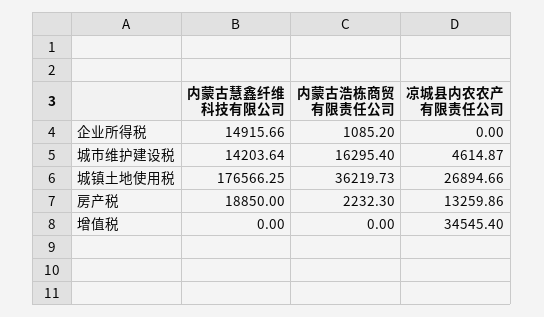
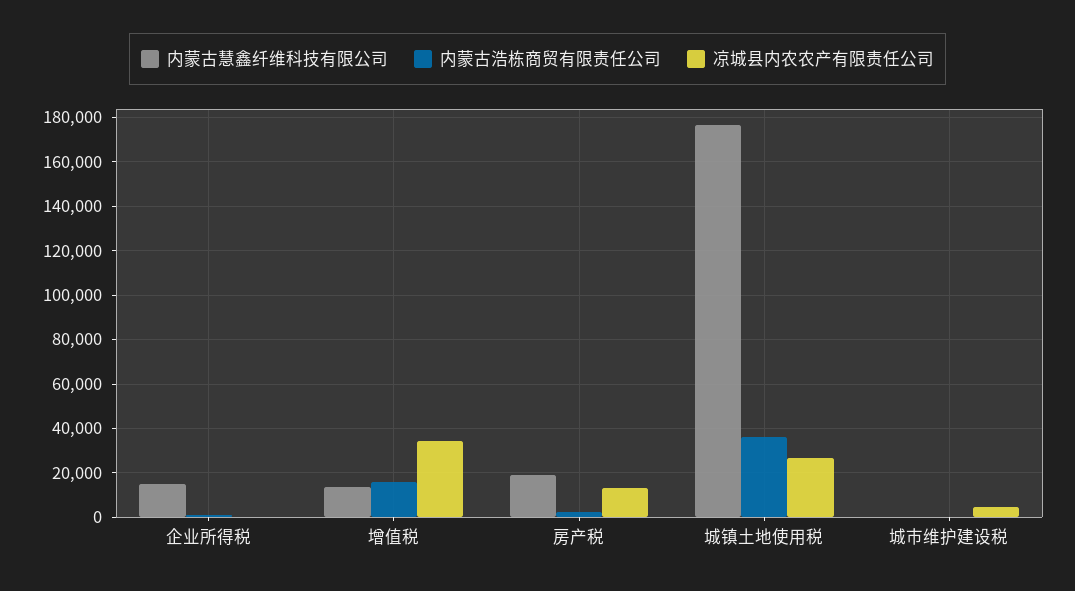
  {
    "内蒙古慧鑫纤维科技有限公司": {
      "企业所得税": 14915.66,
-     "城市维护建设税": 14203.64,
+     "城市维护建设税": 0,
      "城镇土地使用税": 176566.25,
      "房产税": 18850,
-     "增值税": 0
+     "增值税": 15000
    },
    "内蒙古浩栋商贸有限责任公司": {
      "企业所得税": 1085.2,
-     "城市维护建设税": 16295.4,
+     "城市维护建设税": 0,
      "城镇土地使用税": 36219.73,
      "房产税": 2232.3,
-     "增值税": 0
+     "增值税": 15000
    },
    "凉城县内农农产有限责任公司": {
      "企业所得税": 0,
      "城市维护建设税": 4614.87,
      "城镇土地使用税": 26894.66,
      "房产税": 13259.86,
      "增值税": 34545.4
    }
  }

